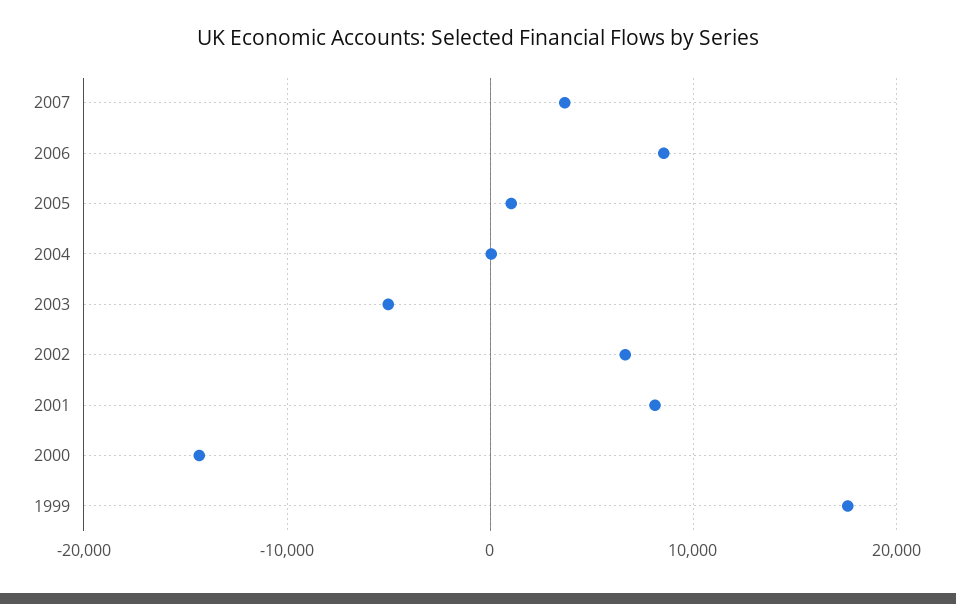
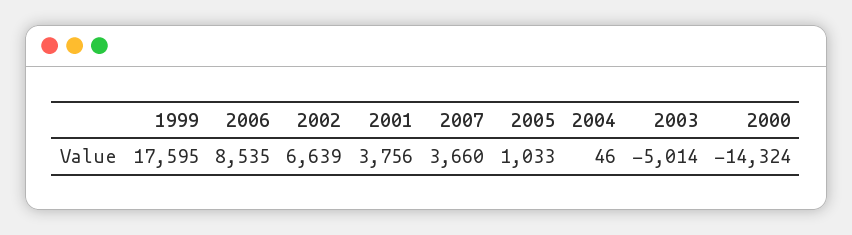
  {
    "2007": 3660,
    "2006": 8535,
    "2005": 1033,
    "2004": 46,
    "2003": -5014,
    "2002": 6639,
-   "2001": 8000,
+   "2001": 3756,
    "2000": -14324,
    "1999": 17595
  }

